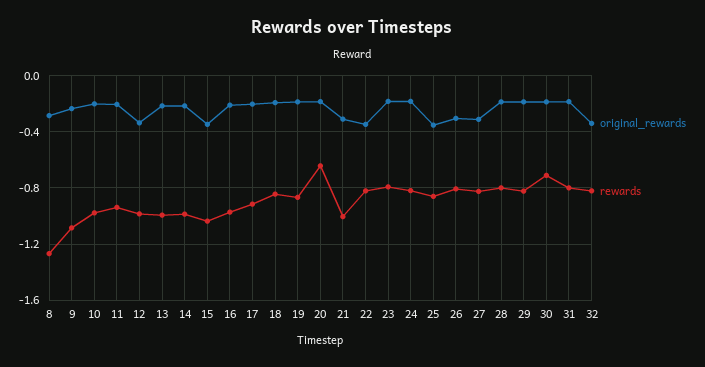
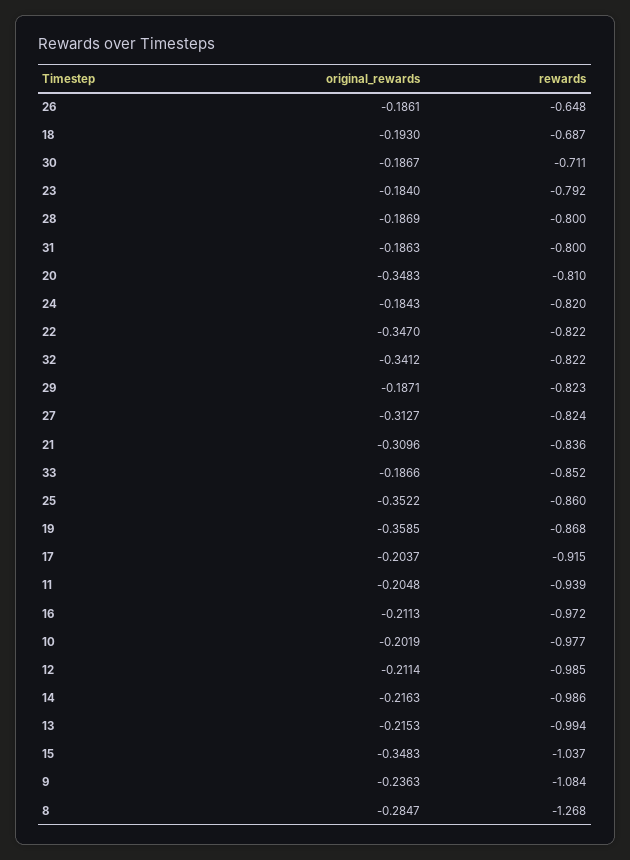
  {
    "original_rewards": {
      "8": -0.2847,
      "9": -0.2363,
      "10": -0.2019,
      "11": -0.2048,
-     "12": -0.35,
+     "12": -0.2114,
      "13": -0.2153,
      "14": -0.2163,
      "15": -0.3483,
      "16": -0.2113,
      "17": -0.2037,
      "18": -0.193,
-     "19": -0.2,
+     "19": -0.3585,
-     "20": -0.2,
+     "20": -0.3483,
      "21": -0.3096,
      "22": -0.347,
      "23": -0.184,
      "24": -0.1843,
      "25": -0.3522,
-     "26": -0.3,
+     "26": -0.1861,
      "27": -0.3127,
      "28": -0.1869,
      "29": -0.1871,
      "30": -0.1867,
      "31": -0.1863,
-     "32": -0.3412
+     "32": -0.3412,
+     "33": -0.1866
    },
    "rewards": {
      "8": -1.268,
      "9": -1.084,
      "10": -0.977,
      "11": -0.939,
      "12": -0.985,
      "13": -0.994,
      "14": -0.986,
      "15": -1.037,
      "16": -0.972,
      "17": -0.915,
-     "18": -0.85,
+     "18": -0.687,
      "19": -0.868,
-     "20": -0.65,
+     "20": -0.81,
-     "21": -1,
+     "21": -0.836,
      "22": -0.822,
      "23": -0.792,
      "24": -0.82,
      "25": -0.86,
-     "26": -0.8,
+     "26": -0.648,
      "27": -0.824,
      "28": -0.8,
      "29": -0.823,
      "30": -0.711,
      "31": -0.8,
-     "32": -0.822
+     "32": -0.822,
+     "33": -0.852
    }
  }

